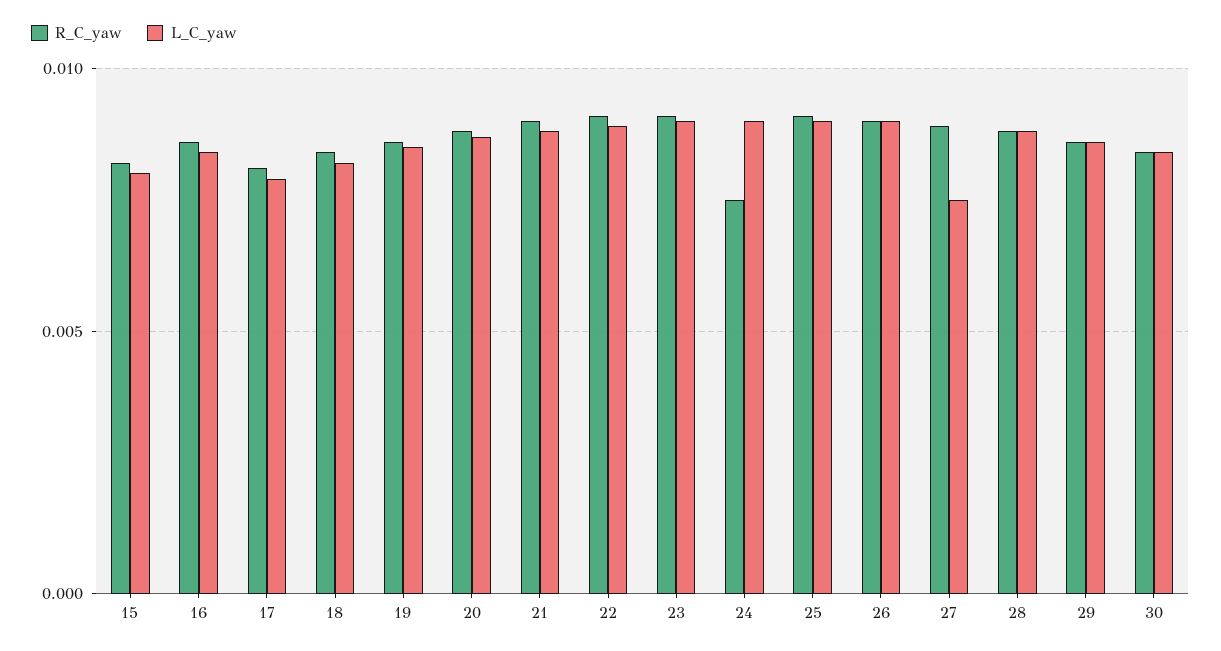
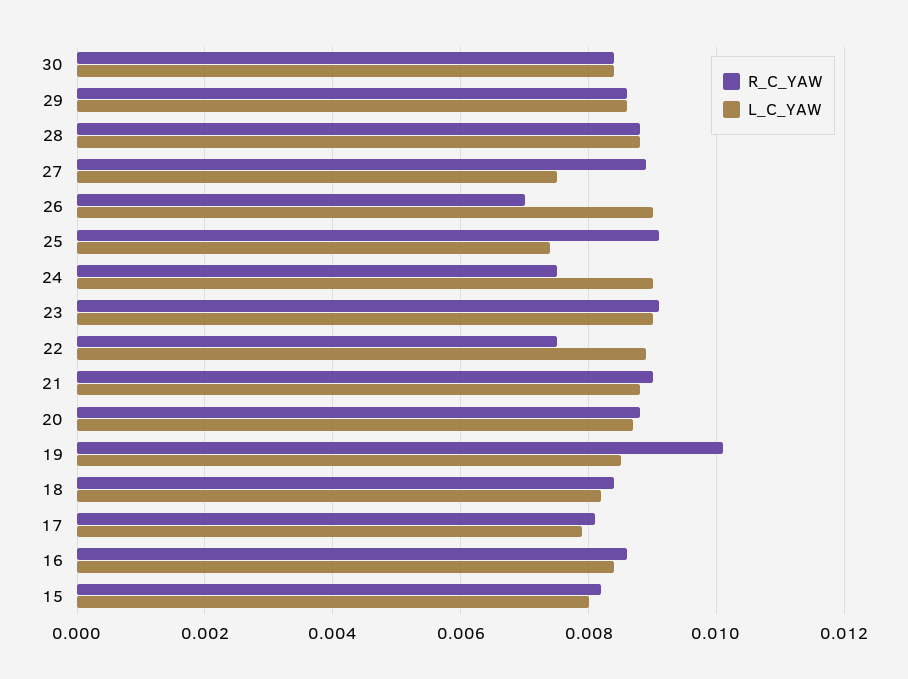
  {
    "R_C_yaw": {
      "15": 0.008,
      "16": 0.0085,
      "17": 0.008,
      "18": 0.0085,
-     "19": 0.0085,
+     "19": 0.01,
      "20": 0.009,
      "21": 0.009,
-     "22": 0.009,
+     "22": 0.0075,
      "23": 0.009,
      "24": 0.0075,
      "25": 0.009,
-     "26": 0.009,
+     "26": 0.007,
      "27": 0.009,
      "28": 0.009,
      "29": 0.0085,
      "30": 0.0085
    },
    "L_C_yaw": {
      "15": 0.008,
      "16": 0.0085,
      "17": 0.008,
      "18": 0.008,
      "19": 0.0085,
      "20": 0.0085,
      "21": 0.009,
      "22": 0.009,
      "23": 0.009,
      "24": 0.009,
-     "25": 0.009,
+     "25": 0.0075,
      "26": 0.009,
      "27": 0.0075,
      "28": 0.009,
      "29": 0.0085,
      "30": 0.0085
    }
  }

